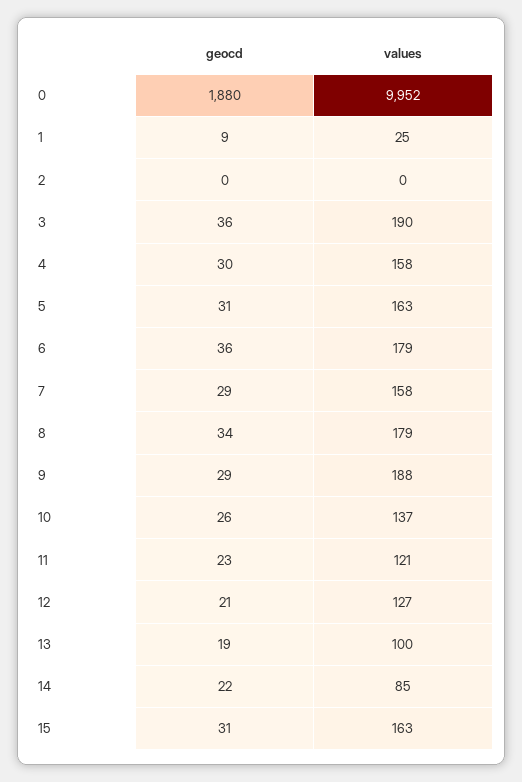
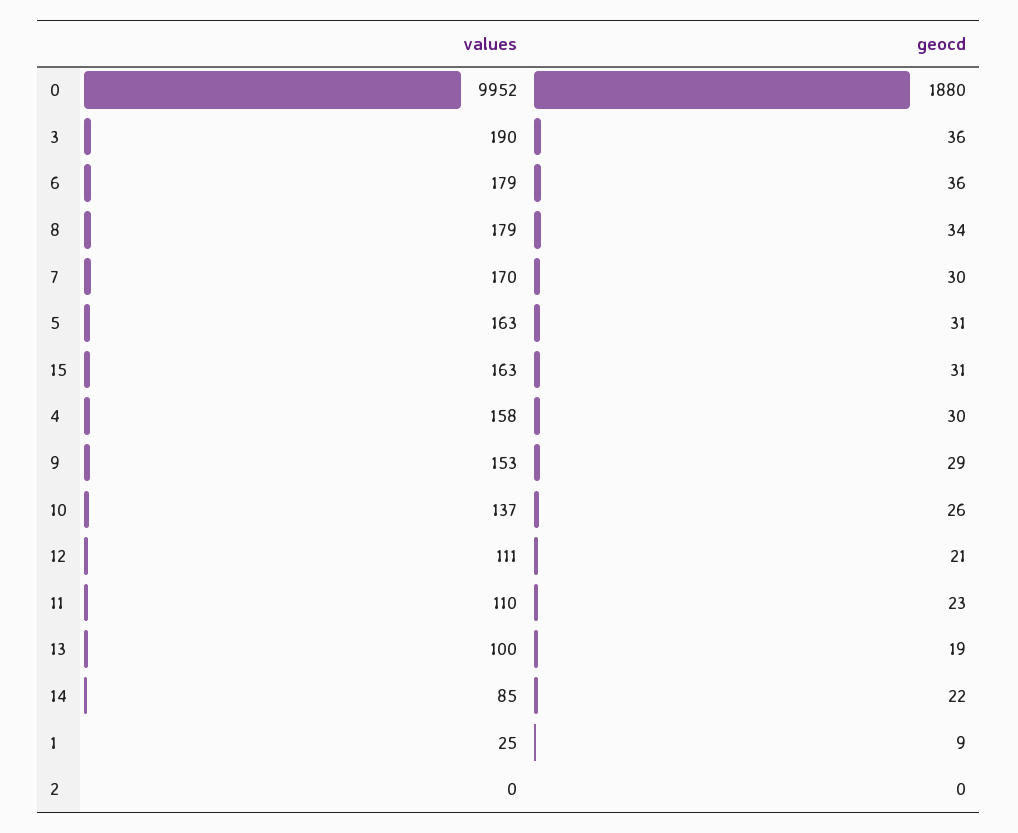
  {
    "geocd": {
      "0": 1880,
      "1": 9,
      "2": 0,
      "3": 36,
      "4": 30,
      "5": 31,
      "6": 36,
-     "7": 29,
+     "7": 30,
      "8": 34,
      "9": 29,
      "10": 26,
      "11": 23,
      "12": 21,
      "13": 19,
      "14": 22,
      "15": 31
    },
    "values": {
      "0": 9952,
      "1": 25,
      "2": 0,
      "3": 190,
      "4": 158,
      "5": 163,
      "6": 179,
-     "7": 158,
+     "7": 170,
      "8": 179,
-     "9": 188,
+     "9": 153,
      "10": 137,
-     "11": 121,
+     "11": 110,
-     "12": 127,
+     "12": 111,
      "13": 100,
      "14": 85,
      "15": 163
    }
  }

